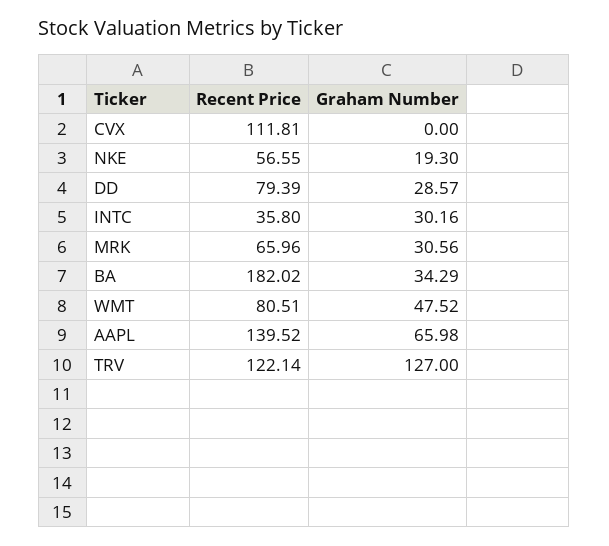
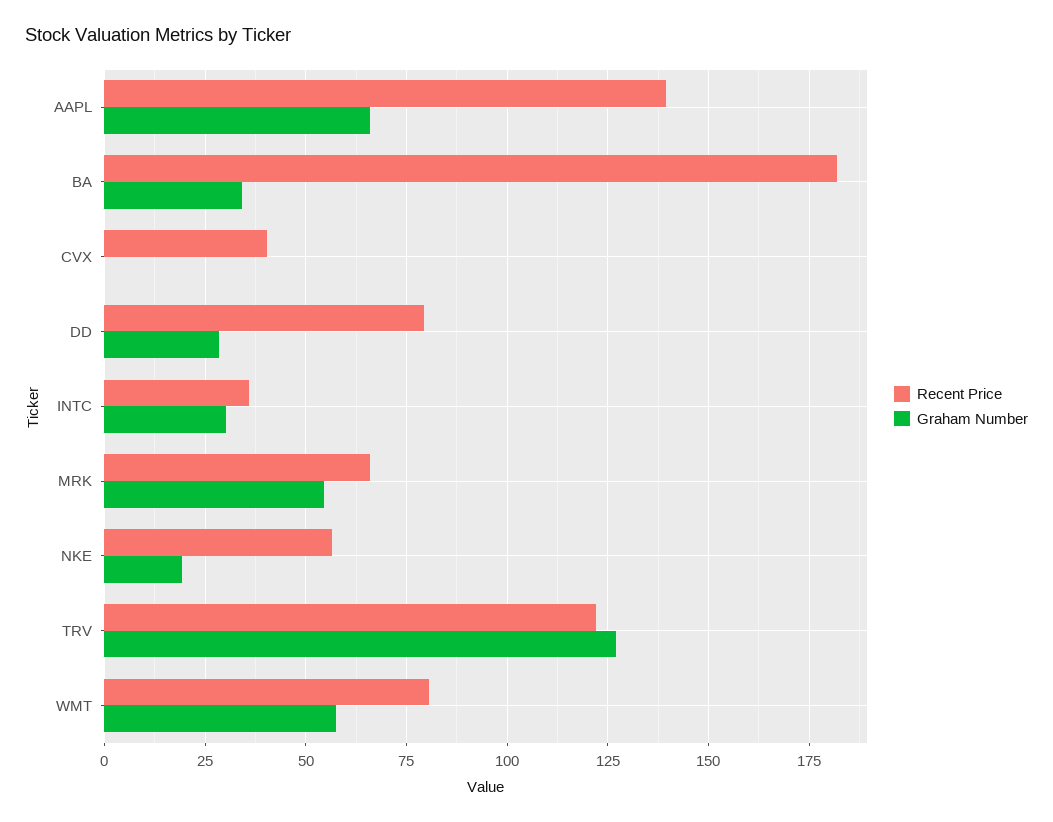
  {
    "Recent Price": {
-     "CVX": 111.81,
+     "CVX": 40,
      "NKE": 56.55,
      "DD": 79.39,
      "INTC": 35.8,
      "MRK": 65.96,
      "BA": 182.02,
      "WMT": 80.51,
      "AAPL": 139.52,
      "TRV": 122.14
    },
    "Graham Number": {
      "CVX": 0,
      "NKE": 19.3,
      "DD": 28.57,
      "INTC": 30.16,
-     "MRK": 30.56,
+     "MRK": 55,
      "BA": 34.29,
-     "WMT": 47.52,
+     "WMT": 57.5,
      "AAPL": 65.98,
      "TRV": 127
    }
  }

